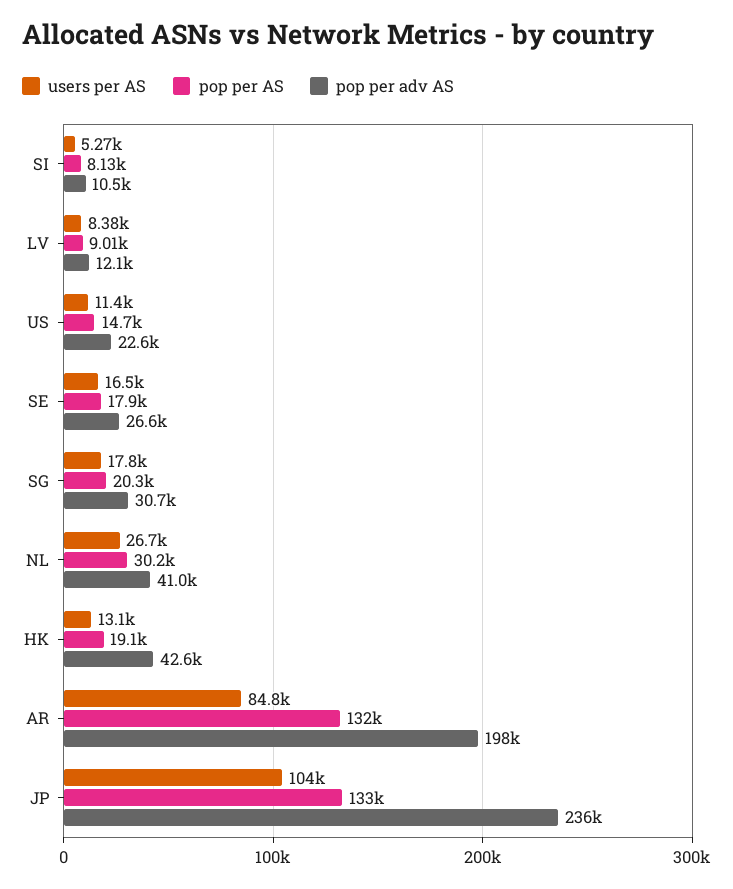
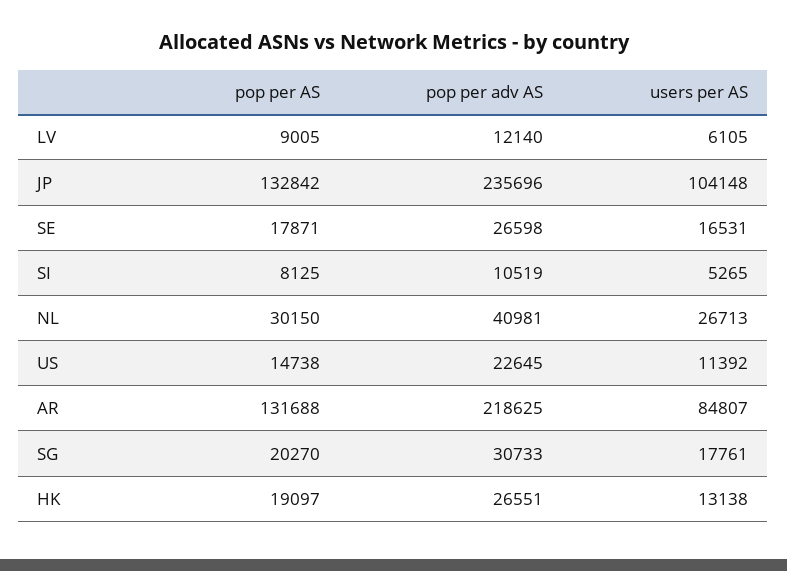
  {
    "users per AS": {
      "SI": 5265,
-     "LV": 8380,
+     "LV": 6105,
      "US": 11392,
      "SE": 16531,
      "SG": 17761,
      "NL": 26713,
      "HK": 13138,
      "AR": 84807,
      "JP": 104148
    },
    "pop per AS": {
      "SI": 8125,
      "LV": 9005,
      "US": 14738,
      "SE": 17871,
      "SG": 20270,
      "NL": 30150,
      "HK": 19097,
      "AR": 131688,
      "JP": 132842
    },
    "pop per adv AS": {
      "SI": 10519,
      "LV": 12140,
      "US": 22645,
      "SE": 26598,
      "SG": 30733,
      "NL": 40981,
-     "HK": 42600,
+     "HK": 26551,
-     "AR": 198000,
+     "AR": 218625,
      "JP": 235696
    }
  }

